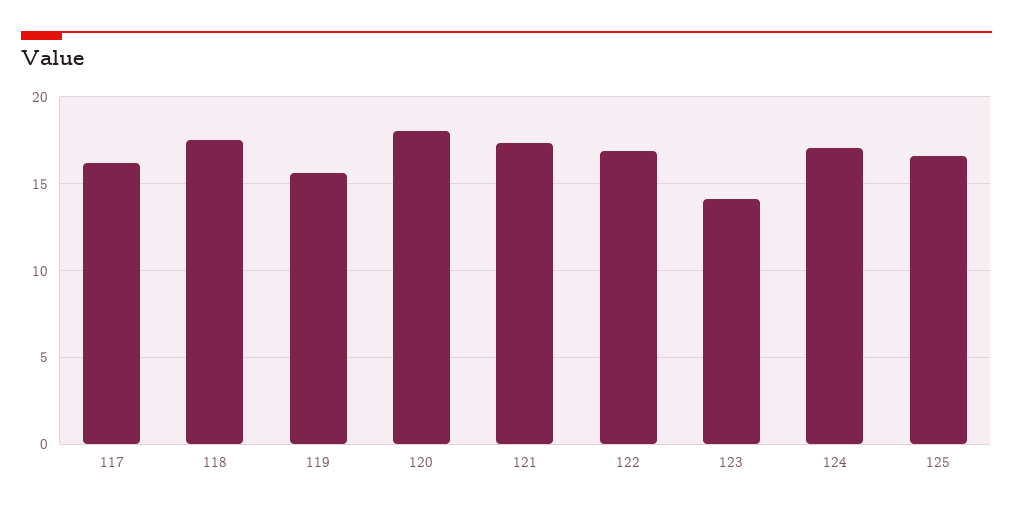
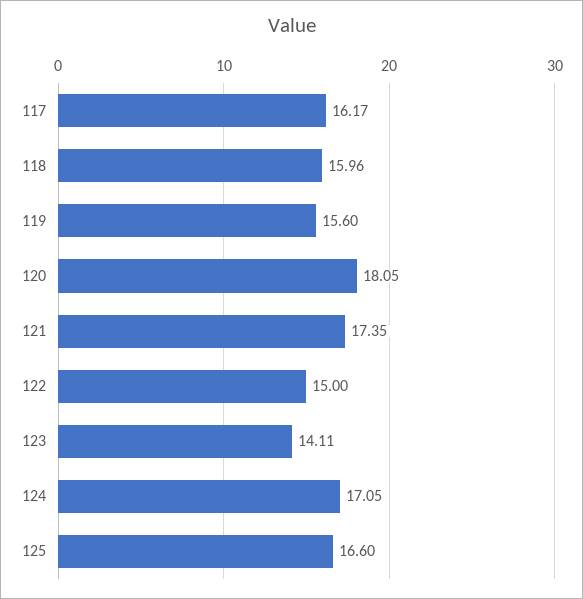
  {
    "117": 16.17,
-   "118": 17.5,
+   "118": 15.96,
    "119": 15.6,
    "120": 18.05,
    "121": 17.35,
-   "122": 17,
+   "122": 15,
    "123": 14.11,
    "124": 17.05,
    "125": 16.6
  }

